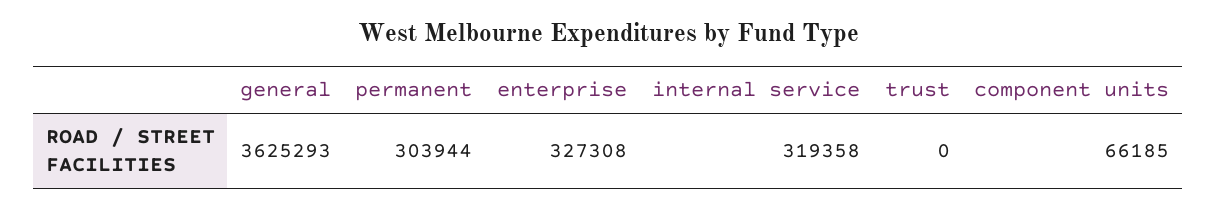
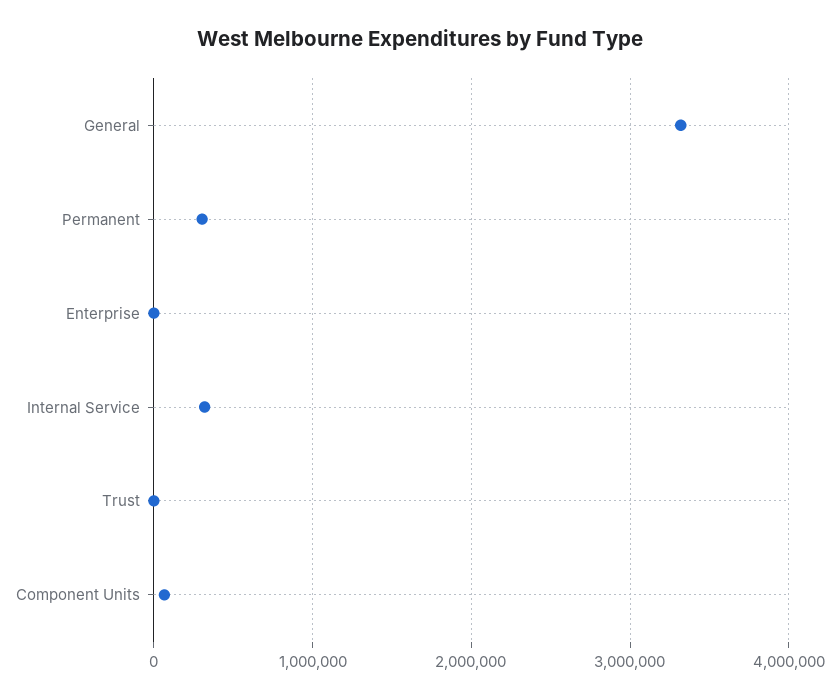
  {
-   "general": 3625293,
+   "general": 3300000,
    "permanent": 303944,
-   "enterprise": 327308,
+   "enterprise": 0,
    "internal service": 319358,
    "trust": 0,
    "component units": 66185
  }

